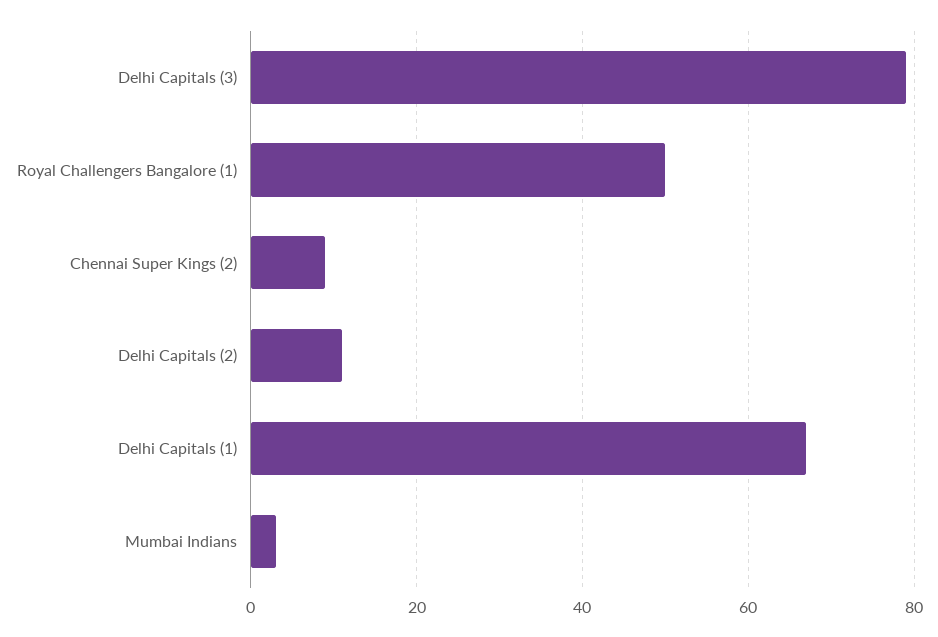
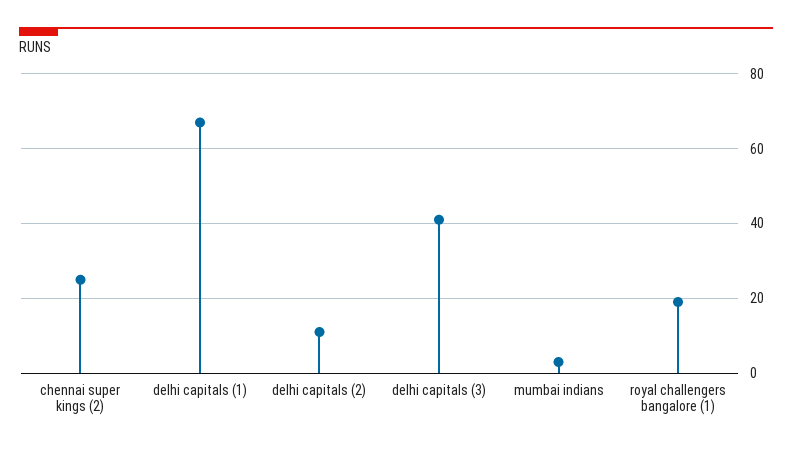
  {
-   "Delhi Capitals (3)": 80,
+   "Delhi Capitals (3)": 40,
-   "Royal Challengers Bangalore (1)": 50,
+   "Royal Challengers Bangalore (1)": 20,
-   "Chennai Super Kings (2)": 10,
+   "Chennai Super Kings (2)": 25,
    "Delhi Capitals (2)": 10,
    "Delhi Capitals (1)": 65,
    "Mumbai Indians": 5
  }

